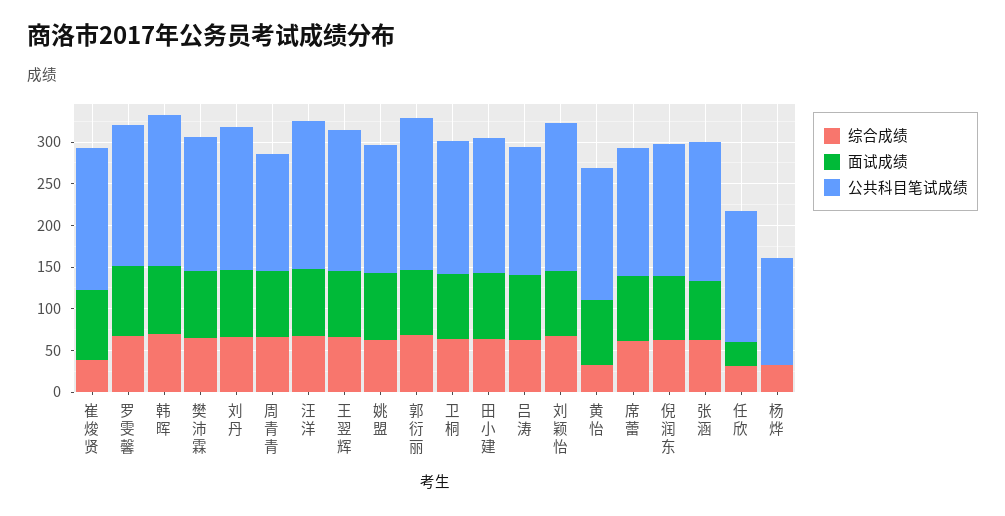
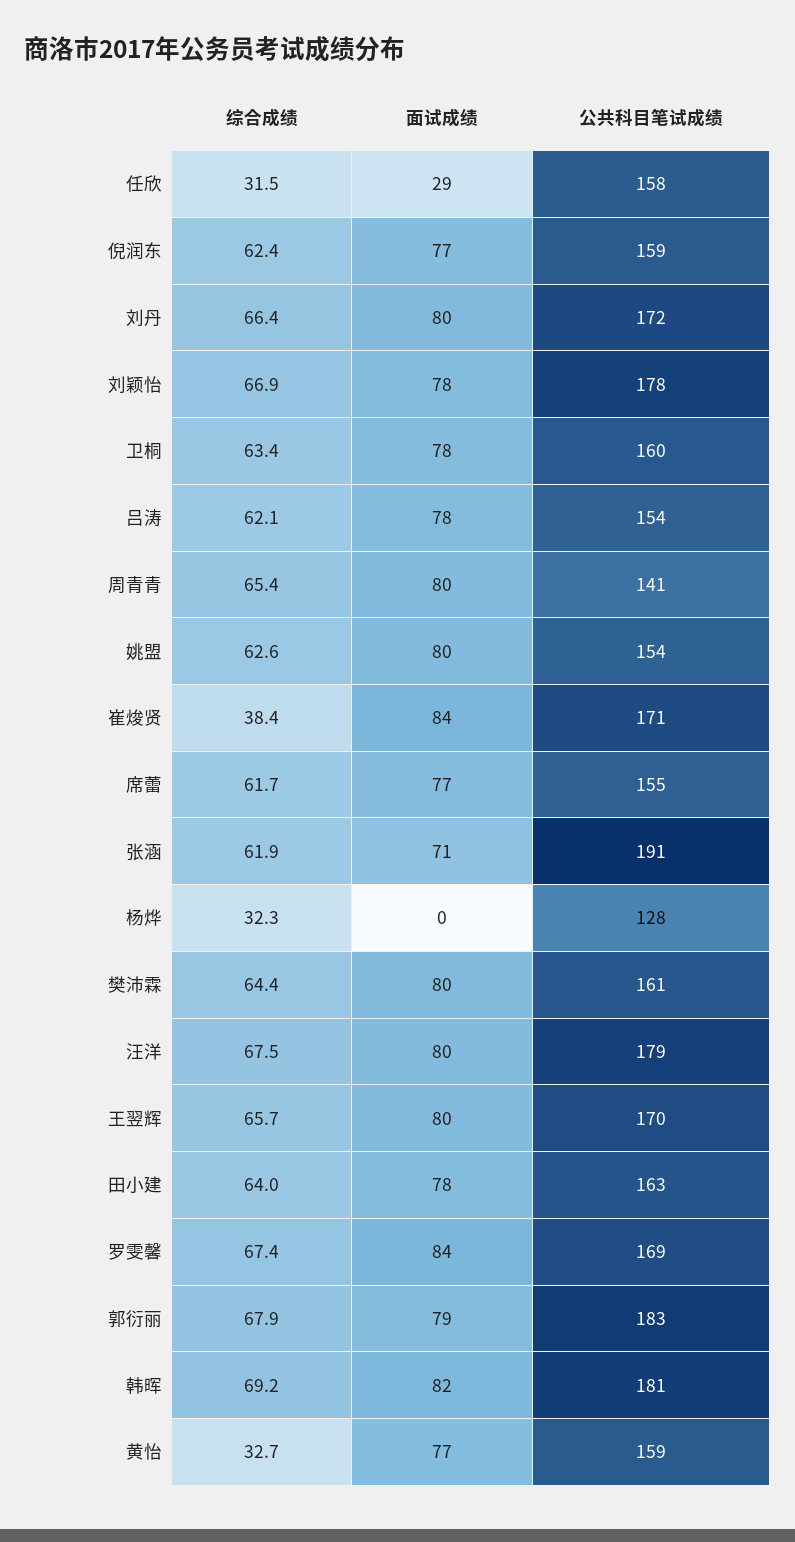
  {
    "综合成绩": {
      "崔焌贤": 38.4,
      "罗雯馨": 67.4,
      "韩晖": 69.2,
      "樊沛霖": 64.4,
      "刘丹": 66.4,
      "周青青": 65.4,
      "汪洋": 67.5,
      "王翌辉": 65.7,
      "姚盟": 62.6,
      "郭衍丽": 67.9,
      "卫桐": 63.4,
      "田小建": 64,
      "吕涛": 62.1,
      "刘颖怡": 66.9,
      "黄怡": 32.7,
      "席蕾": 61.7,
      "倪润东": 62.4,
      "张涵": 61.9,
      "任欣": 31.5,
      "杨烨": 32.3
    },
    "面试成绩": {
      "崔焌贤": 84,
      "罗雯馨": 84,
      "韩晖": 82,
      "樊沛霖": 80,
      "刘丹": 80,
      "周青青": 80,
      "汪洋": 80,
      "王翌辉": 80,
      "姚盟": 80,
      "郭衍丽": 79,
      "卫桐": 78,
      "田小建": 78,
      "吕涛": 78,
      "刘颖怡": 78,
      "黄怡": 77,
      "席蕾": 77,
      "倪润东": 77,
      "张涵": 71,
      "任欣": 29,
      "杨烨": 0
    },
    "公共科目笔试成绩": {
      "崔焌贤": 171,
      "罗雯馨": 169,
      "韩晖": 181,
      "樊沛霖": 161,
      "刘丹": 172,
      "周青青": 141,
      "汪洋": 179,
      "王翌辉": 170,
      "姚盟": 154,
      "郭衍丽": 183,
      "卫桐": 160,
      "田小建": 163,
      "吕涛": 154,
      "刘颖怡": 178,
      "黄怡": 159,
      "席蕾": 155,
      "倪润东": 159,
-     "张涵": 170,
+     "张涵": 191,
      "任欣": 158,
      "杨烨": 128
    }
  }

